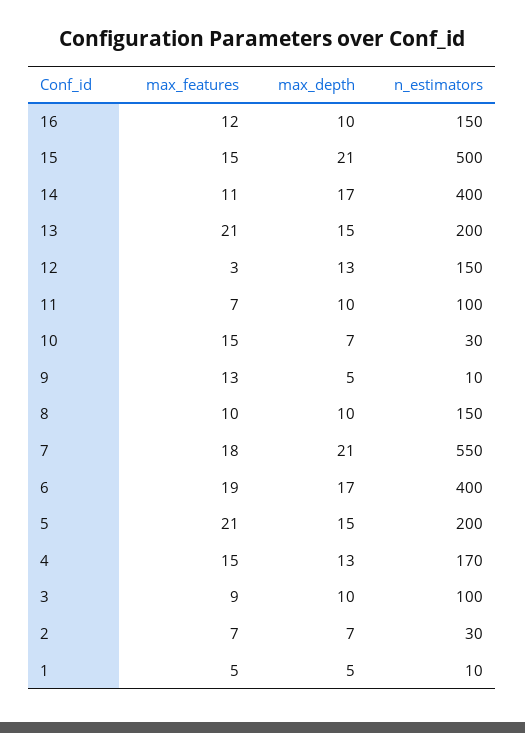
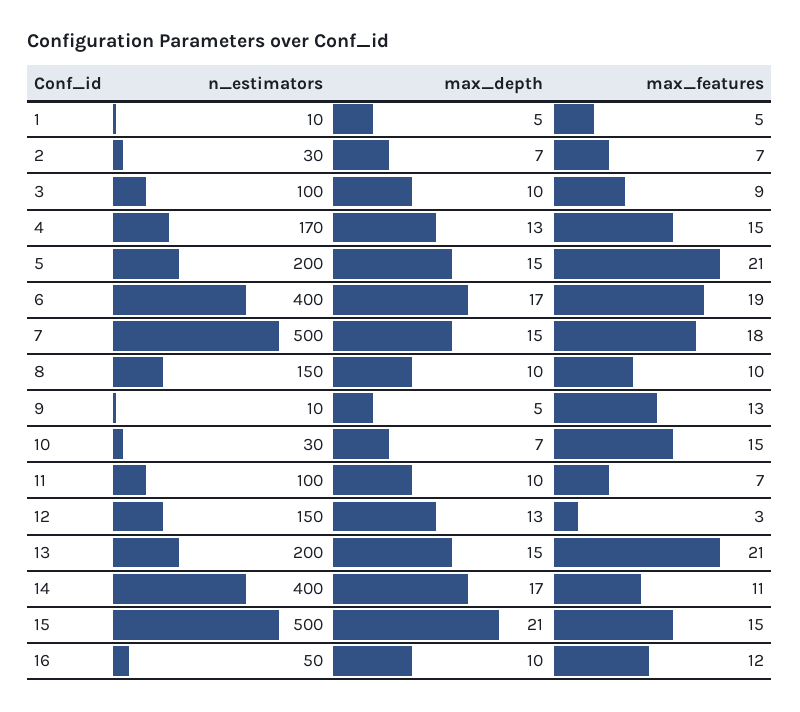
  {
    "max_features": {
      "16": 12,
      "15": 15,
      "14": 11,
      "13": 21,
      "12": 3,
      "11": 7,
      "10": 15,
      "9": 13,
      "8": 10,
      "7": 18,
      "6": 19,
      "5": 21,
      "4": 15,
      "3": 9,
      "2": 7,
      "1": 5
    },
    "max_depth": {
      "16": 10,
      "15": 21,
      "14": 17,
      "13": 15,
      "12": 13,
      "11": 10,
      "10": 7,
      "9": 5,
      "8": 10,
-     "7": 21,
+     "7": 15,
      "6": 17,
      "5": 15,
      "4": 13,
      "3": 10,
      "2": 7,
      "1": 5
    },
    "n_estimators": {
-     "16": 150,
+     "16": 50,
      "15": 500,
      "14": 400,
      "13": 200,
      "12": 150,
      "11": 100,
      "10": 30,
      "9": 10,
      "8": 150,
-     "7": 550,
+     "7": 500,
      "6": 400,
      "5": 200,
      "4": 170,
      "3": 100,
      "2": 30,
      "1": 10
    }
  }

